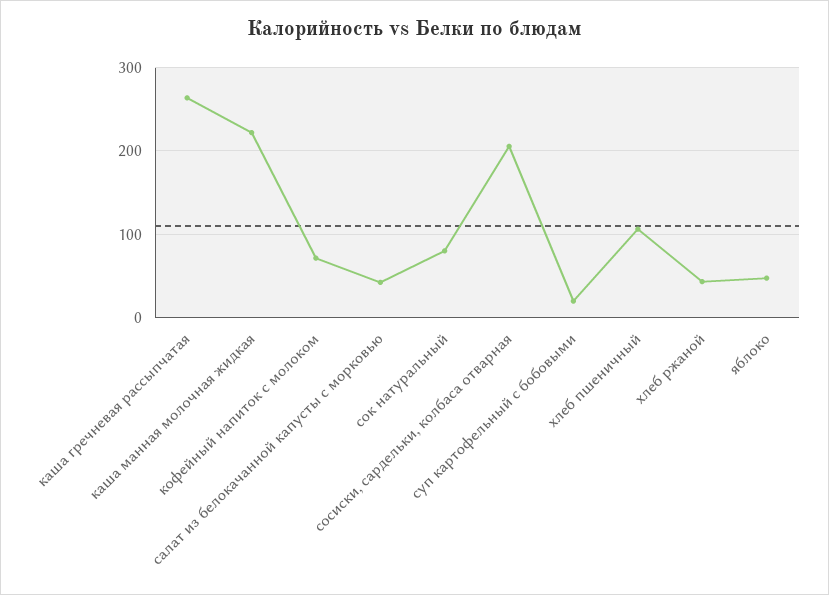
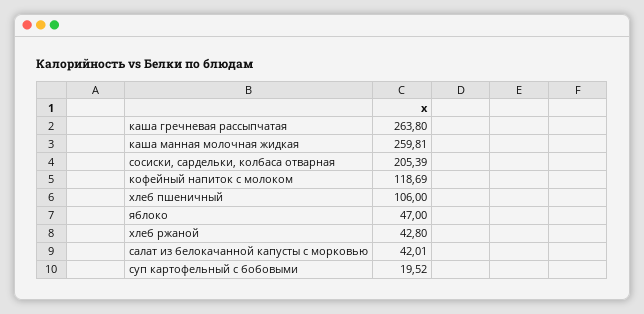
  {
    "каша гречневая рассыпчатая": 263.8,
-   "каша манная молочная жидкая": 220,
+   "каша манная молочная жидкая": 259.81,
-   "кофейный напиток с молоком": 70,
+   "кофейный напиток с молоком": 118.69,
    "салат из белокачанной капусты с морковью": 42.01,
-   "сок натуральный": 80,
    "сосиски, сардельки, колбаса отварная": 205.39,
    "суп картофельный с бобовыми": 19.52,
    "хлеб пшеничный": 106,
    "хлеб ржаной": 42.8,
    "яблоко": 47
  }

